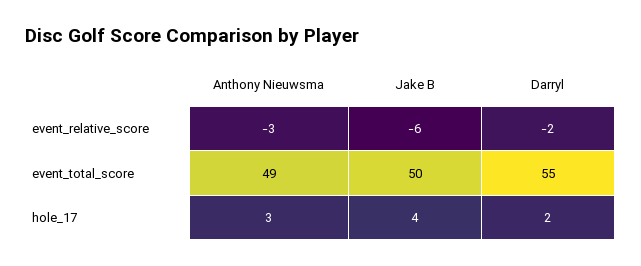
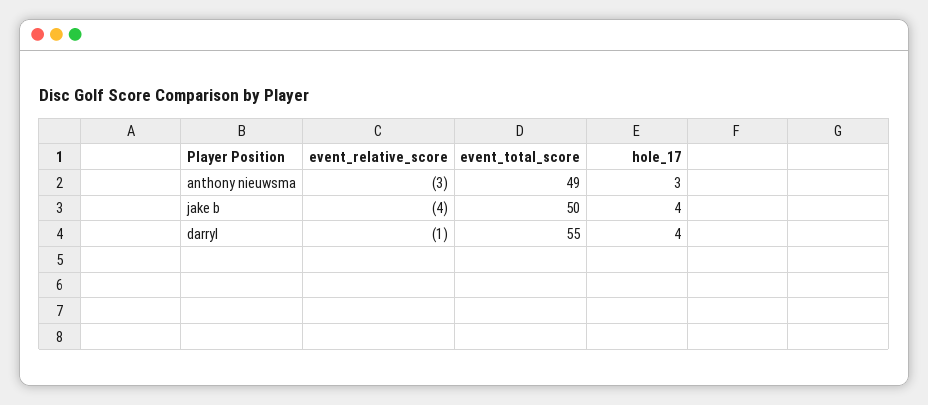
  {
    "Anthony Nieuwsma": {
      "event_relative_score": -3,
      "event_total_score": 49,
      "hole_17": 3
    },
    "Jake B": {
-     "event_relative_score": -6,
+     "event_relative_score": -4,
      "event_total_score": 50,
      "hole_17": 4
    },
    "Darryl": {
-     "event_relative_score": -2,
+     "event_relative_score": -1,
      "event_total_score": 55,
-     "hole_17": 2
+     "hole_17": 4
    }
  }

